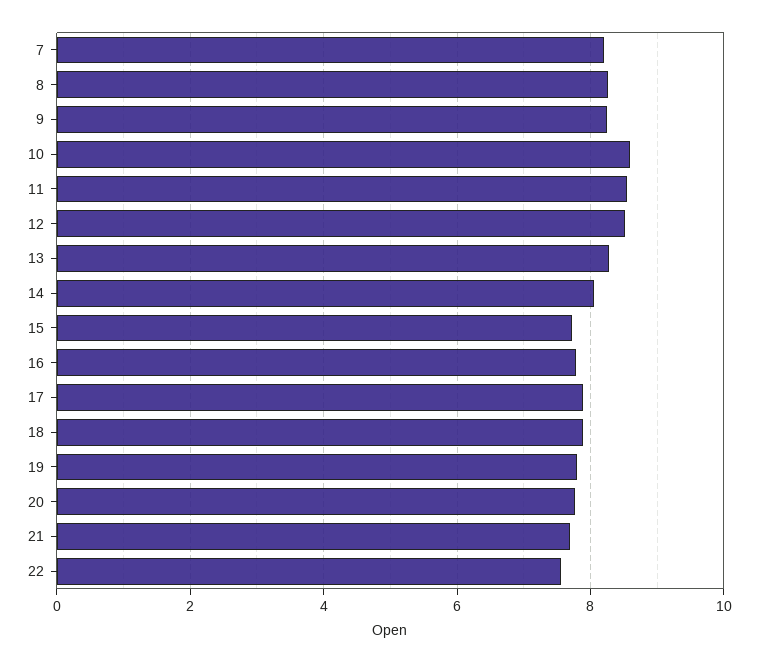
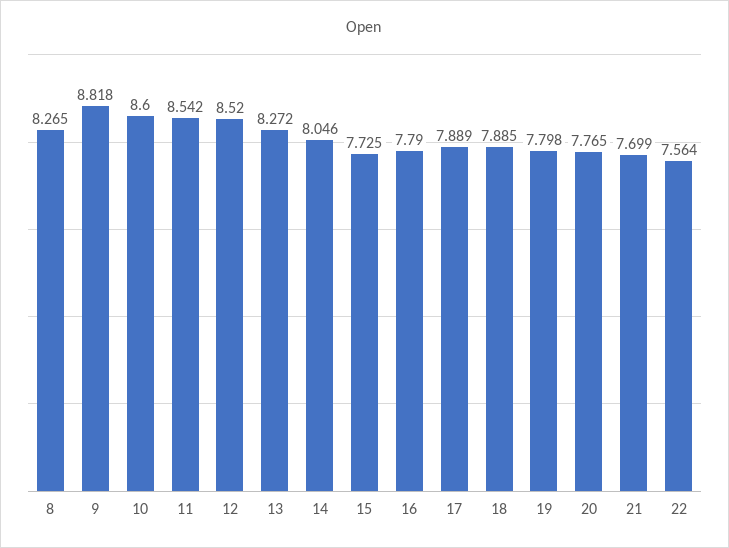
  {
-   "7": 8.2,
    "8": 8.265,
-   "9": 8.2,
+   "9": 8.818,
    "10": 8.6,
    "11": 8.542,
    "12": 8.52,
    "13": 8.272,
    "14": 8.046,
    "15": 7.725,
    "16": 7.79,
    "17": 7.889,
    "18": 7.885,
    "19": 7.798,
    "20": 7.765,
    "21": 7.699,
    "22": 7.564
  }

